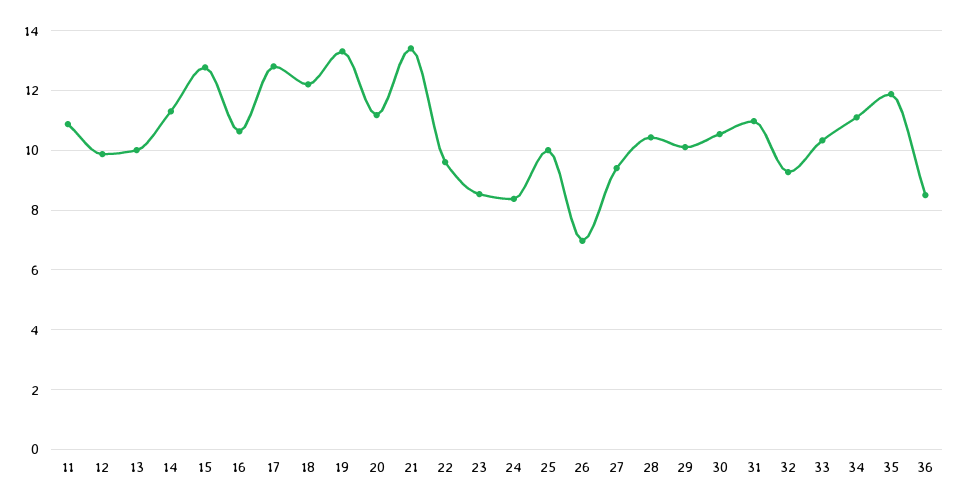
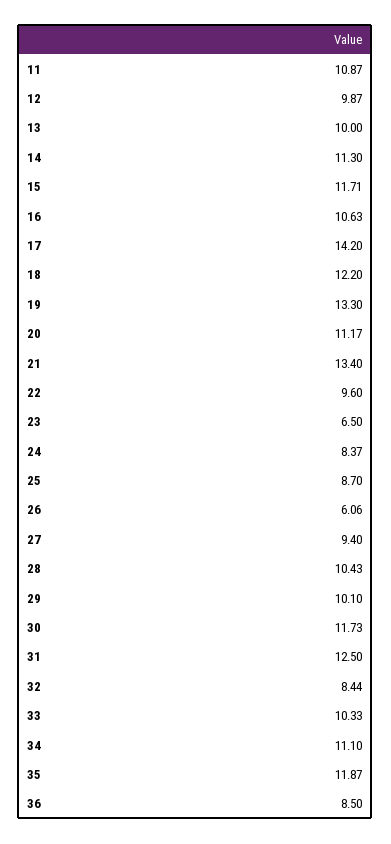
  {
    "11": 10.87,
    "12": 9.87,
    "13": 10,
    "14": 11.3,
-   "15": 12.75,
+   "15": 11.71,
    "16": 10.63,
-   "17": 12.75,
+   "17": 14.2,
    "18": 12.2,
    "19": 13.3,
    "20": 11.17,
    "21": 13.4,
    "22": 9.6,
-   "23": 8.5,
+   "23": 6.5,
    "24": 8.37,
-   "25": 10,
+   "25": 8.7,
-   "26": 7,
+   "26": 6.06,
    "27": 9.4,
    "28": 10.43,
    "29": 10.1,
-   "30": 10.5,
+   "30": 11.73,
-   "31": 11,
+   "31": 12.5,
-   "32": 9.25,
+   "32": 8.44,
    "33": 10.33,
    "34": 11.1,
    "35": 11.87,
    "36": 8.5
  }

